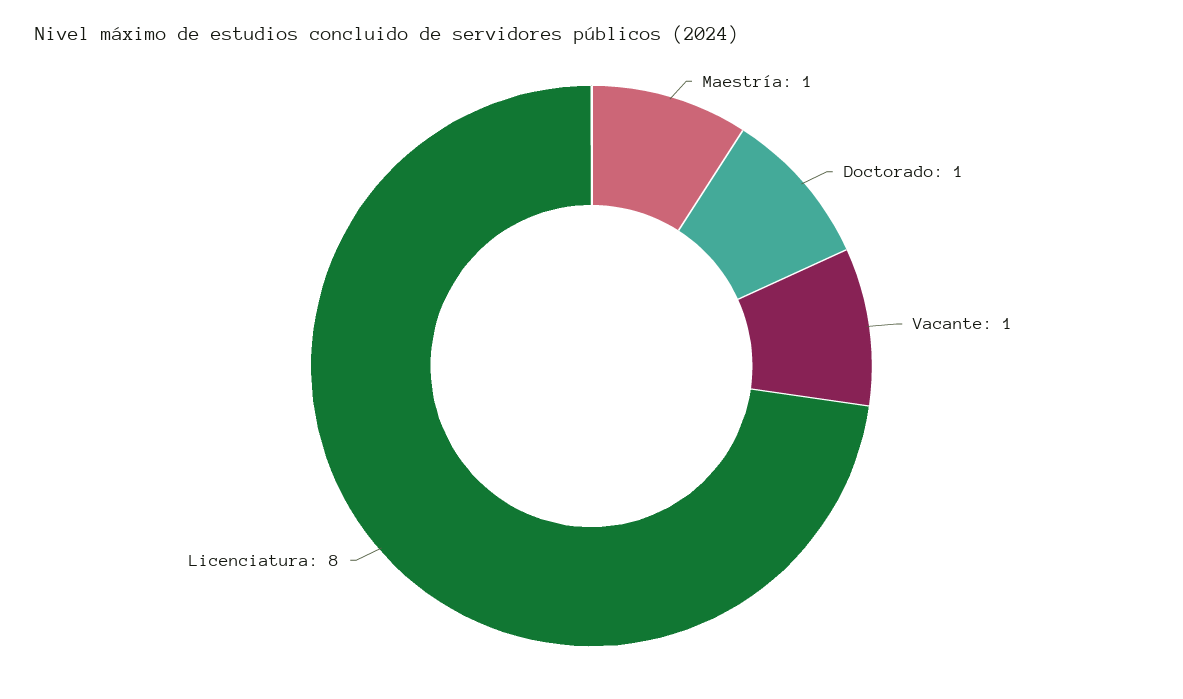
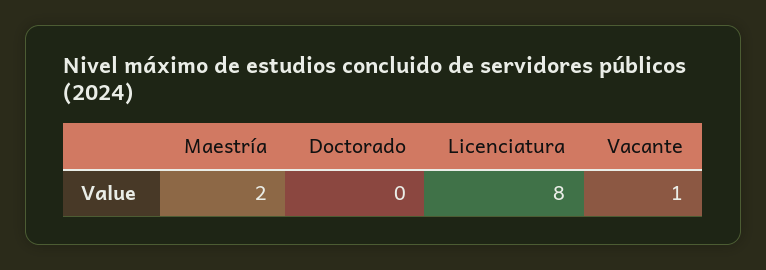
  {
-   "Maestría": 1,
+   "Maestría": 2,
-   "Doctorado": 1,
+   "Doctorado": 0,
    "Vacante": 1,
    "Licenciatura": 8
  }

